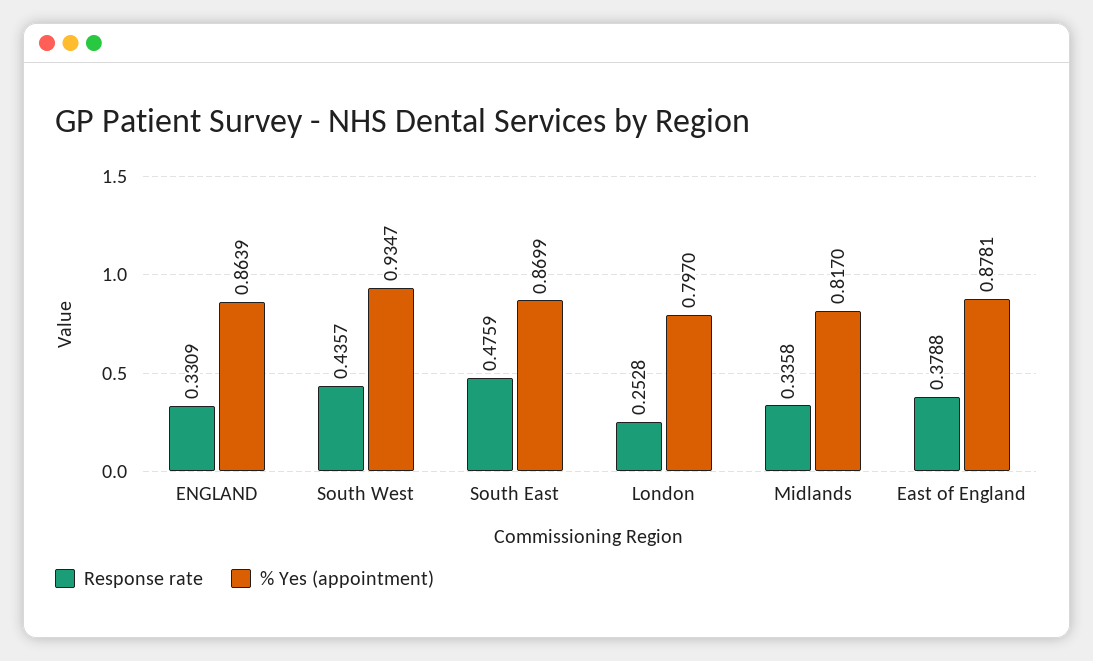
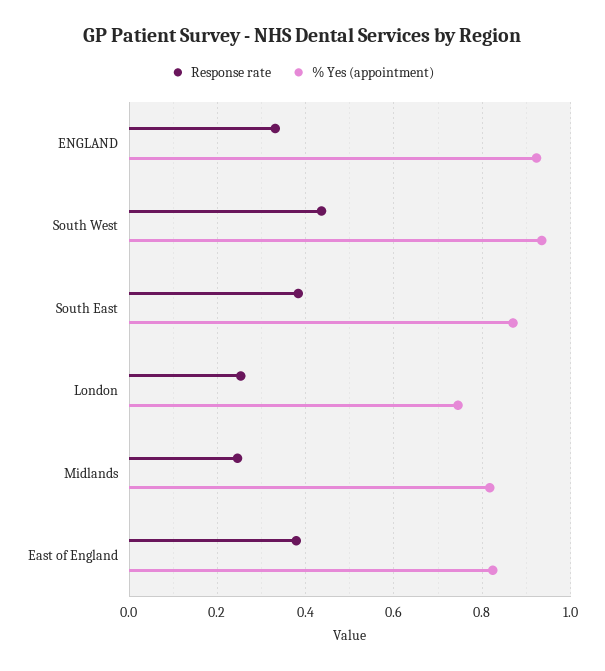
  {
    "Response rate": {
      "ENGLAND": 0.3309,
      "South West": 0.4357,
-     "South East": 0.4759,
+     "South East": 0.38,
      "London": 0.2528,
-     "Midlands": 0.3358,
+     "Midlands": 0.24,
      "East of England": 0.3788
    },
    "% Yes (appointment)": {
-     "ENGLAND": 0.8639,
+     "ENGLAND": 0.92,
      "South West": 0.9347,
      "South East": 0.8699,
-     "London": 0.797,
+     "London": 0.74,
      "Midlands": 0.817,
-     "East of England": 0.8781
+     "East of England": 0.82
    }
  }

